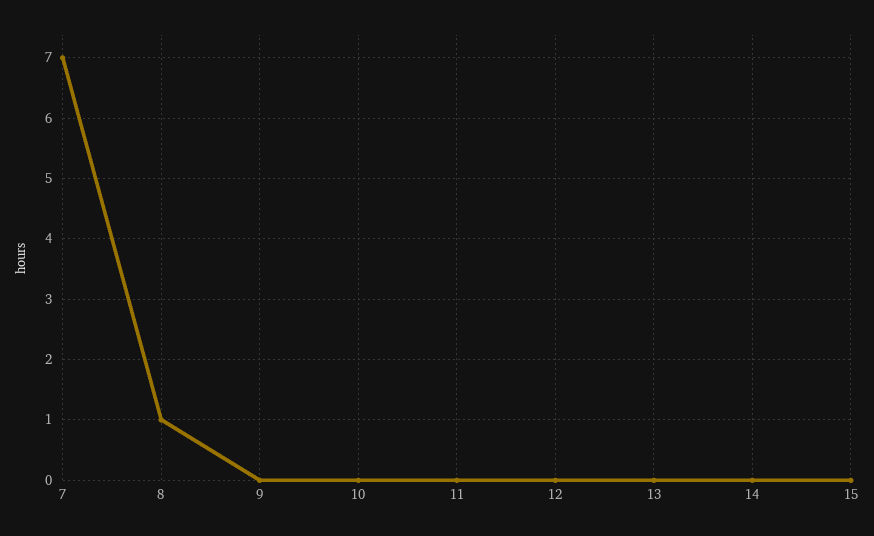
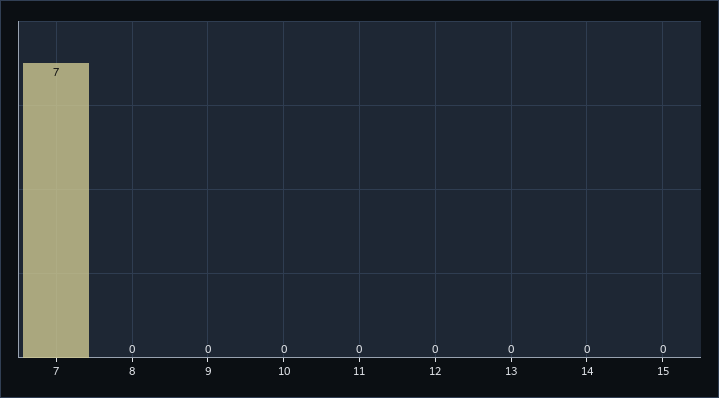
  {
    "7": 7,
-   "8": 1,
+   "8": 0,
    "9": 0,
    "10": 0,
    "11": 0,
    "12": 0,
    "13": 0,
    "14": 0,
    "15": 0
  }

